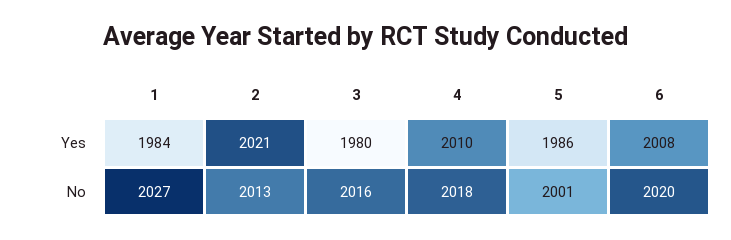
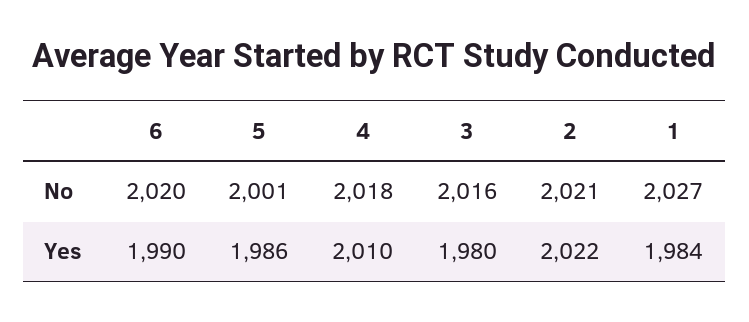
  {
    "1": {
      "Yes": 1984,
      "No": 2027
    },
    "2": {
-     "Yes": 2021,
+     "Yes": 2022,
-     "No": 2013
+     "No": 2021
    },
    "3": {
      "Yes": 1980,
      "No": 2016
    },
    "4": {
      "Yes": 2010,
      "No": 2018
    },
    "5": {
      "Yes": 1986,
      "No": 2001
    },
    "6": {
-     "Yes": 2008,
+     "Yes": 1990,
      "No": 2020
    }
  }

